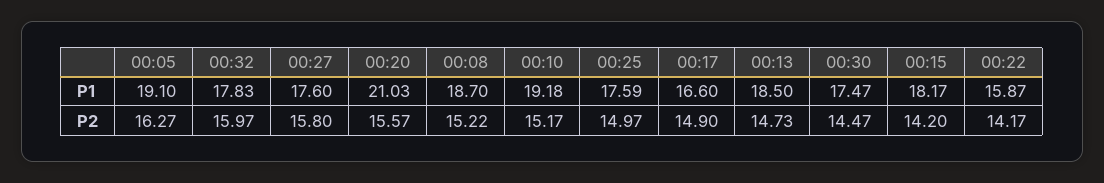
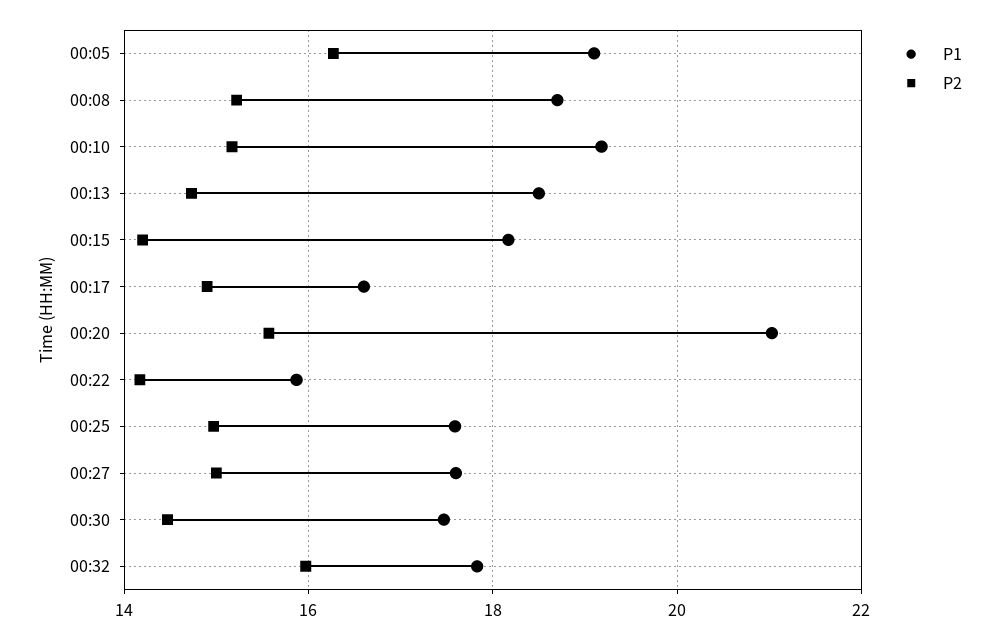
  {
    "P1": {
      "00:05": 19.1,
      "00:32": 17.83,
      "00:27": 17.6,
      "00:20": 21.03,
      "00:08": 18.7,
      "00:10": 19.18,
      "00:25": 17.59,
      "00:17": 16.6,
      "00:13": 18.5,
      "00:30": 17.47,
      "00:15": 18.17,
      "00:22": 15.87
    },
    "P2": {
      "00:05": 16.27,
      "00:32": 15.97,
-     "00:27": 15.8,
+     "00:27": 15,
      "00:20": 15.57,
      "00:08": 15.22,
      "00:10": 15.17,
      "00:25": 14.97,
      "00:17": 14.9,
      "00:13": 14.73,
      "00:30": 14.47,
      "00:15": 14.2,
      "00:22": 14.17
    }
  }

